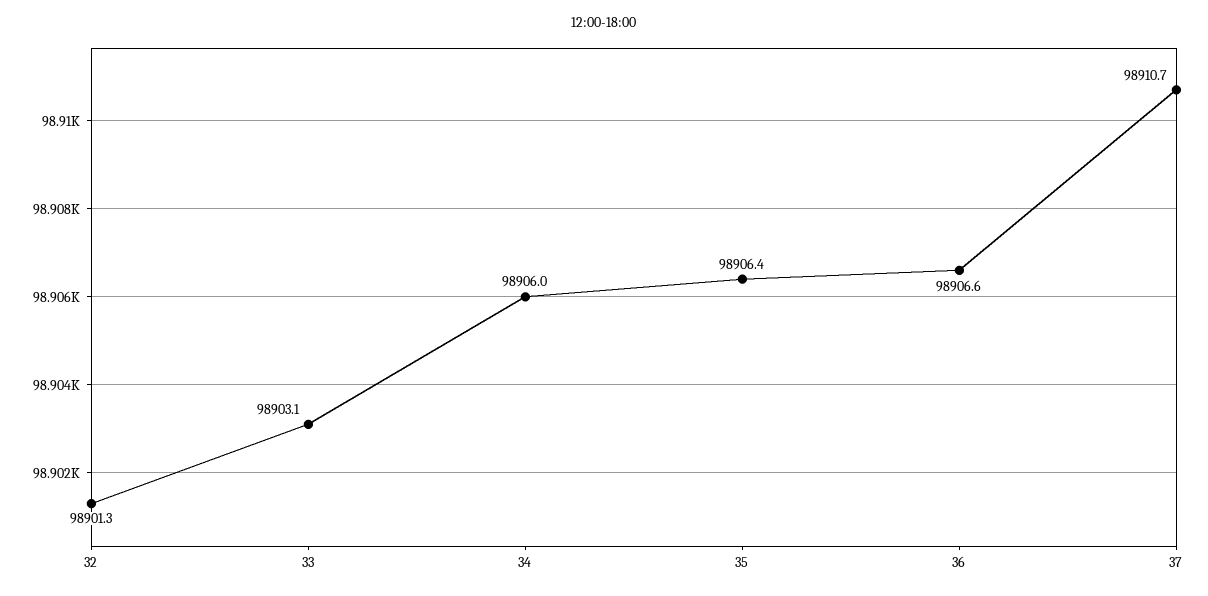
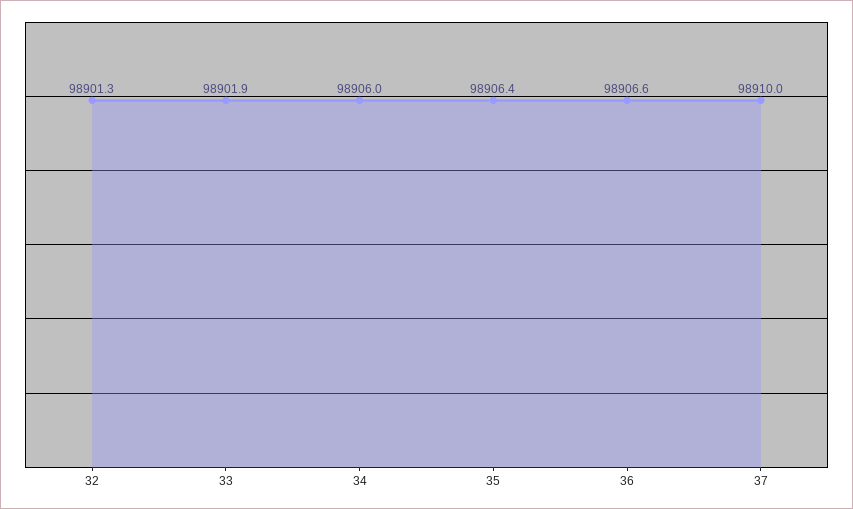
  {
    "32": 98901.3,
-   "33": 98903.1,
+   "33": 98901.9,
    "34": 98906,
    "35": 98906.4,
    "36": 98906.6,
-   "37": 98910.7
+   "37": 98910
  }

